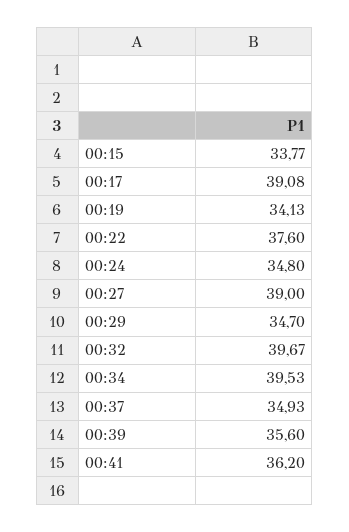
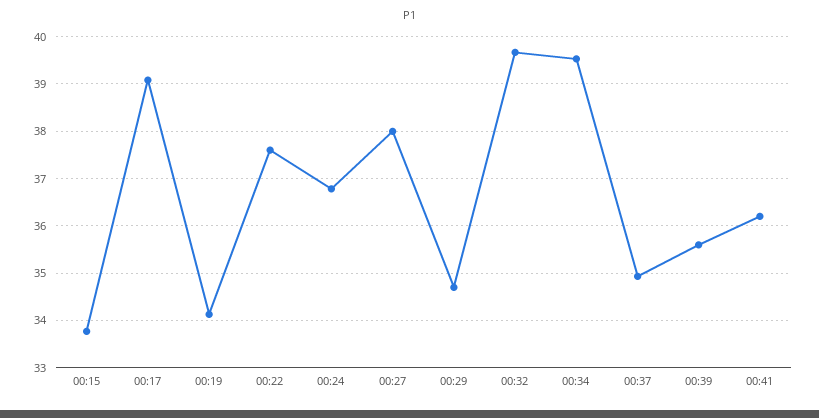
  {
    "00:15": 33.77,
    "00:17": 39.08,
    "00:19": 34.13,
    "00:22": 37.6,
-   "00:24": 34.8,
+   "00:24": 36.8,
-   "00:27": 39,
+   "00:27": 38,
    "00:29": 34.7,
    "00:32": 39.67,
    "00:34": 39.53,
    "00:37": 34.93,
    "00:39": 35.6,
    "00:41": 36.2
  }

